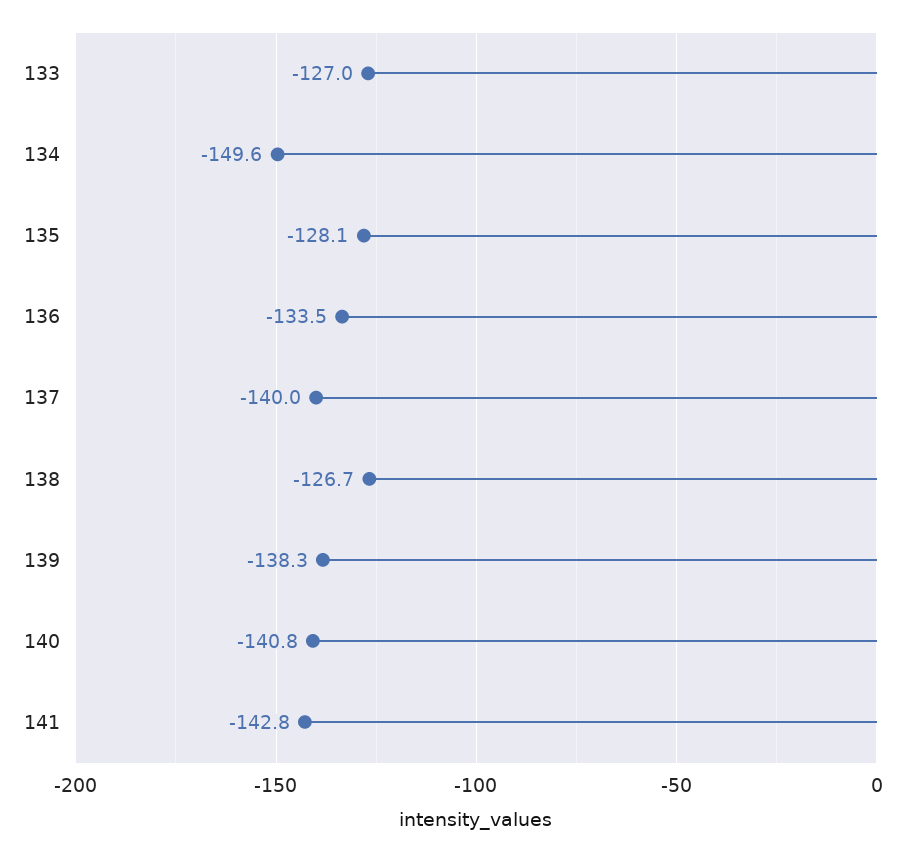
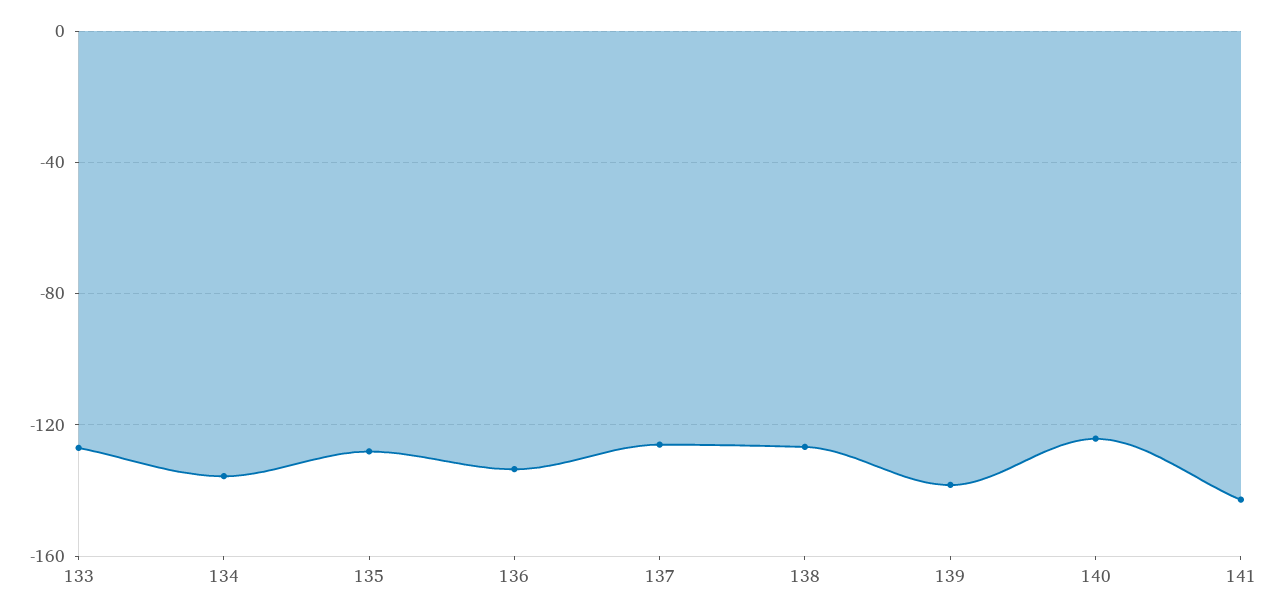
  {
    "133": -127,
-   "134": -149.6,
+   "134": -135,
    "135": -128.1,
    "136": -133.5,
-   "137": -140,
+   "137": -125,
    "138": -126.7,
    "139": -138.3,
-   "140": -140.8,
+   "140": -125,
    "141": -142.8
  }

